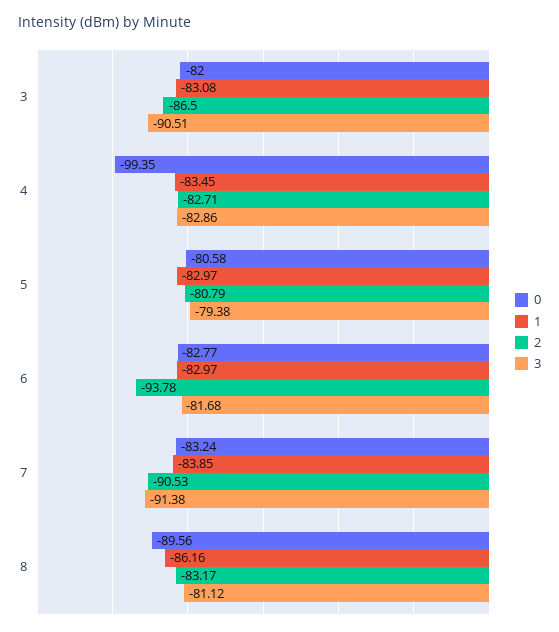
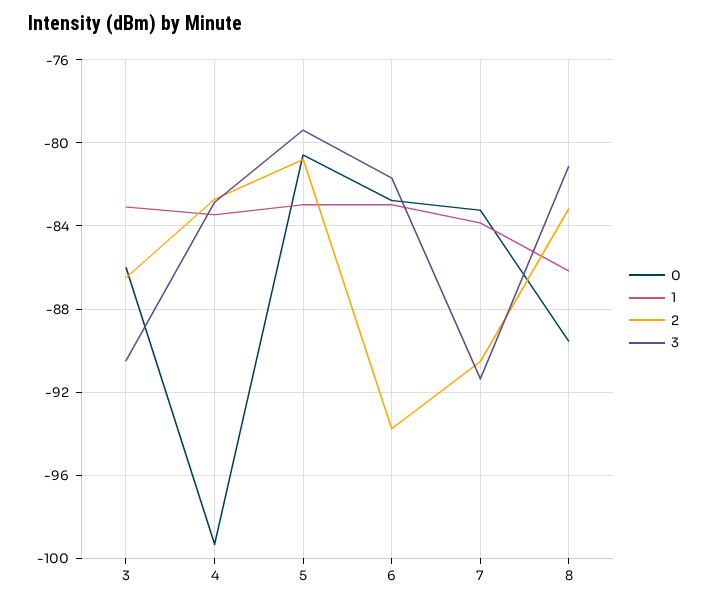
  {
    "0": {
-     "3": -82,
+     "3": -86,
      "4": -99.35,
      "5": -80.58,
      "6": -82.77,
      "7": -83.24,
      "8": -89.56
    },
    "1": {
      "3": -83.08,
      "4": -83.45,
      "5": -82.97,
      "6": -82.97,
      "7": -83.85,
      "8": -86.16
    },
    "2": {
      "3": -86.5,
      "4": -82.71,
      "5": -80.79,
      "6": -93.78,
      "7": -90.53,
      "8": -83.17
    },
    "3": {
      "3": -90.51,
      "4": -82.86,
      "5": -79.38,
      "6": -81.68,
      "7": -91.38,
      "8": -81.12
    }
  }

